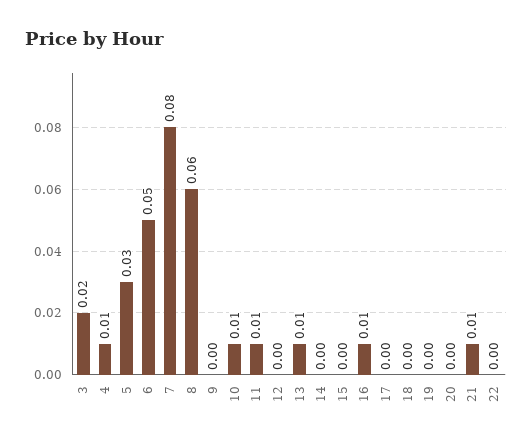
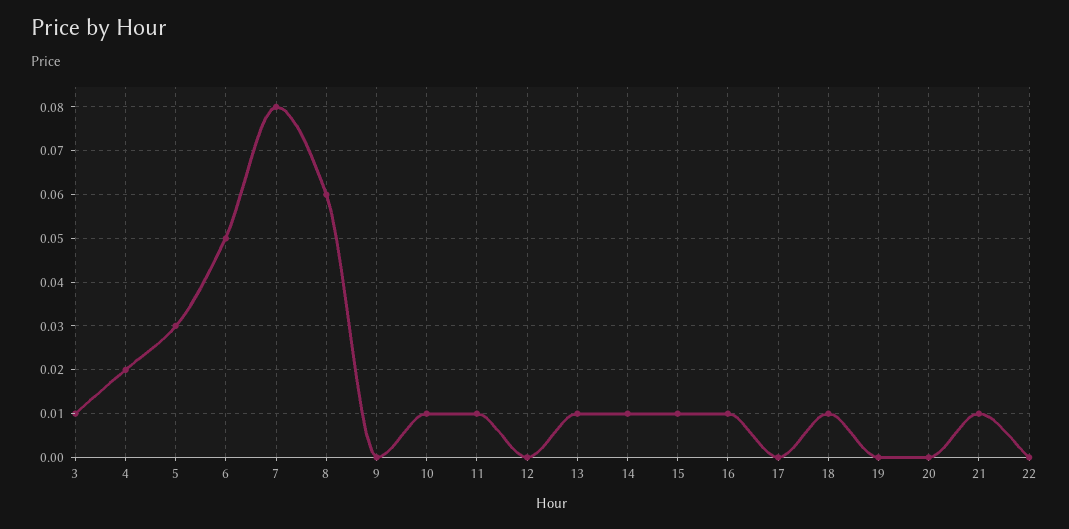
  {
-   "3": 0.02,
+   "3": 0.01,
-   "4": 0.01,
+   "4": 0.02,
    "5": 0.03,
    "6": 0.05,
    "7": 0.08,
    "8": 0.06,
    "9": 0,
    "10": 0.01,
    "11": 0.01,
    "12": 0,
    "13": 0.01,
-   "14": 0,
+   "14": 0.01,
-   "15": 0,
+   "15": 0.01,
    "16": 0.01,
    "17": 0,
-   "18": 0,
+   "18": 0.01,
    "19": 0,
    "20": 0,
    "21": 0.01,
    "22": 0
  }

